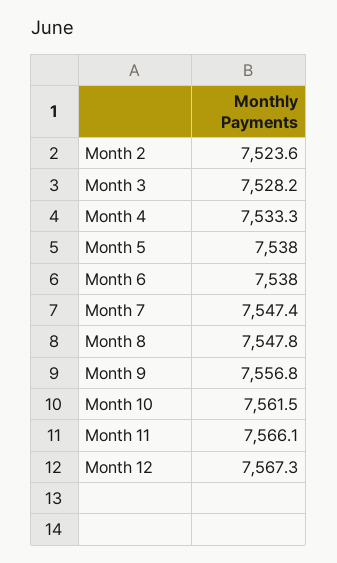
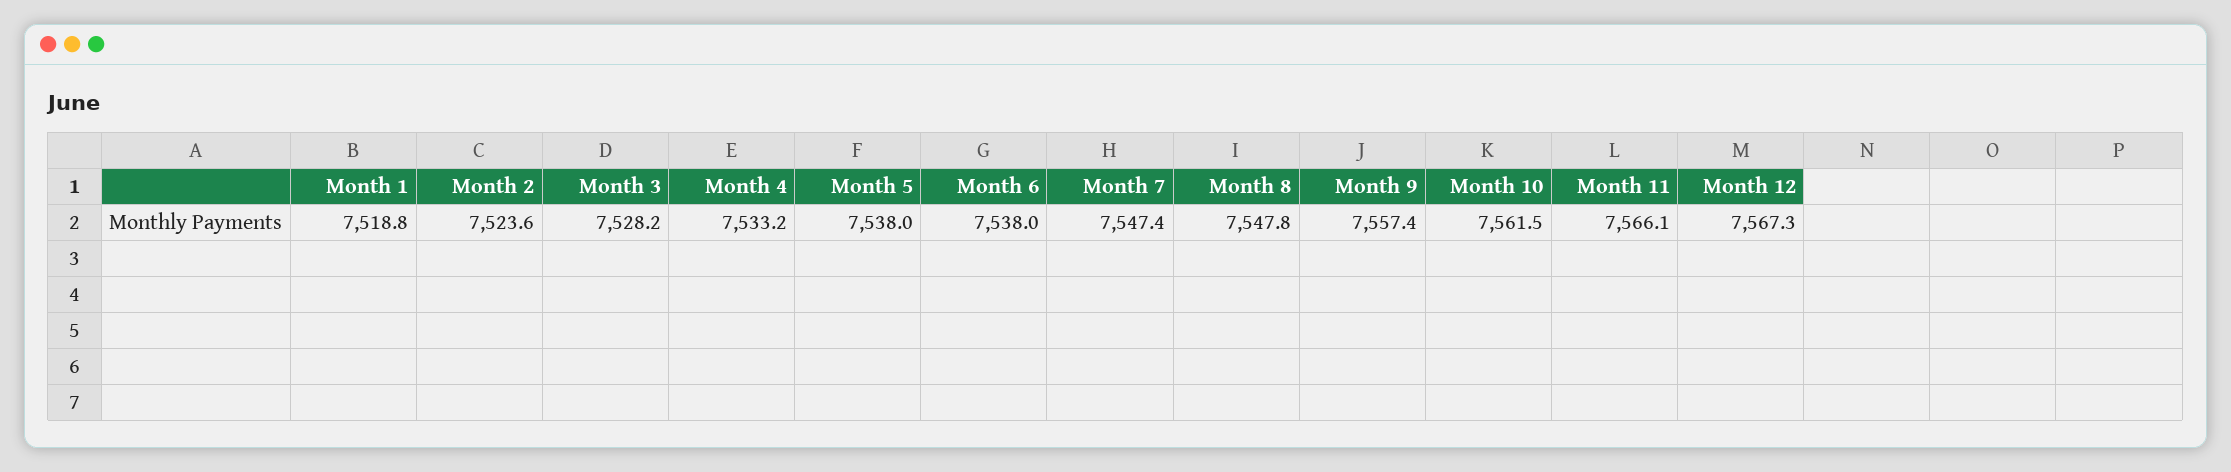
  {
    "Month 2": 7523.6,
    "Month 3": 7528.2,
-   "Month 4": 7533.3,
+   "Month 4": 7533.2,
    "Month 5": 7538,
    "Month 6": 7538,
    "Month 7": 7547.4,
    "Month 8": 7547.8,
-   "Month 9": 7556.8,
+   "Month 9": 7557.4,
    "Month 10": 7561.5,
    "Month 11": 7566.1,
-   "Month 12": 7567.3
+   "Month 12": 7567.3,
+   "Month 1": 7518.8
  }

